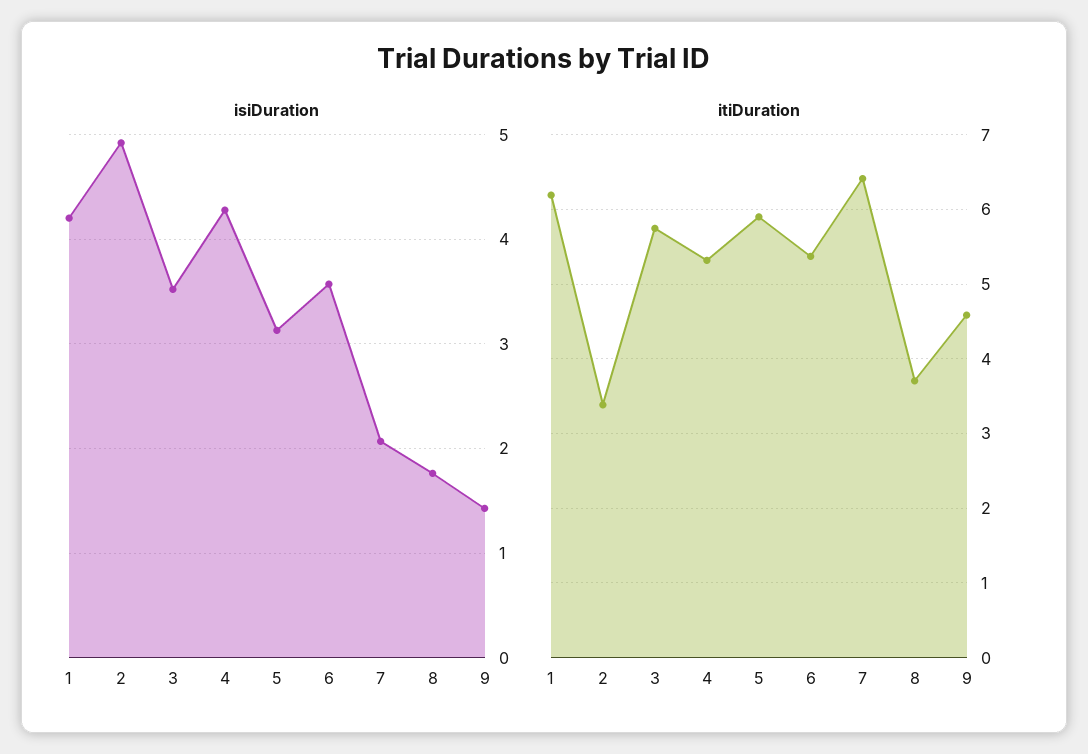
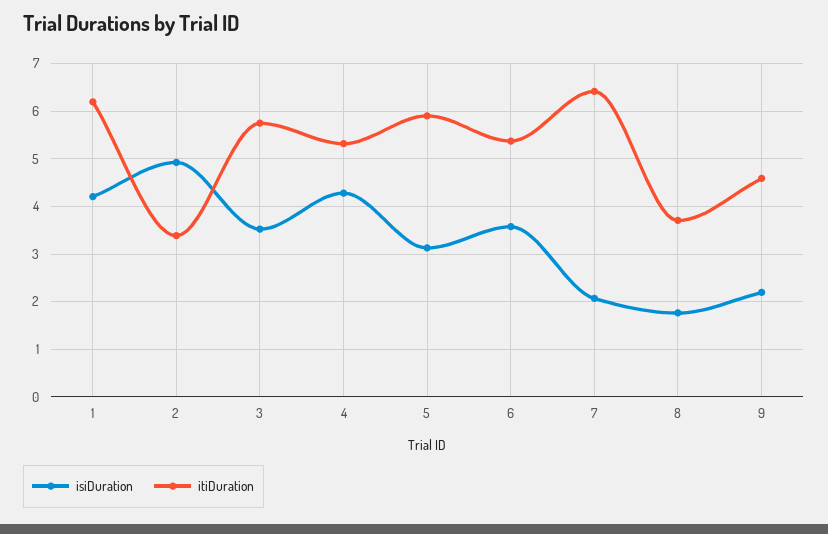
  {
    "isiDuration": {
      "1": 4.2,
      "2": 4.9,
      "3": 3.5,
      "4": 4.3,
      "5": 3.1,
      "6": 3.6,
      "7": 2.1,
      "8": 1.8,
-     "9": 1.4
+     "9": 2.2
    },
    "itiDuration": {
      "1": 6.2,
      "2": 3.4,
      "3": 5.7,
      "4": 5.3,
      "5": 5.9,
      "6": 5.4,
      "7": 6.4,
      "8": 3.7,
      "9": 4.6
    }
  }

